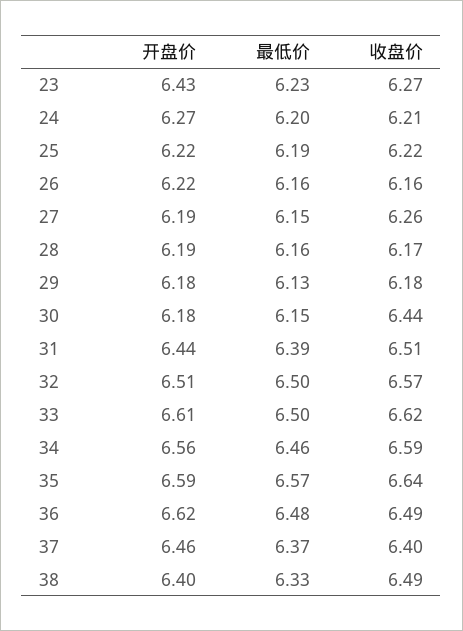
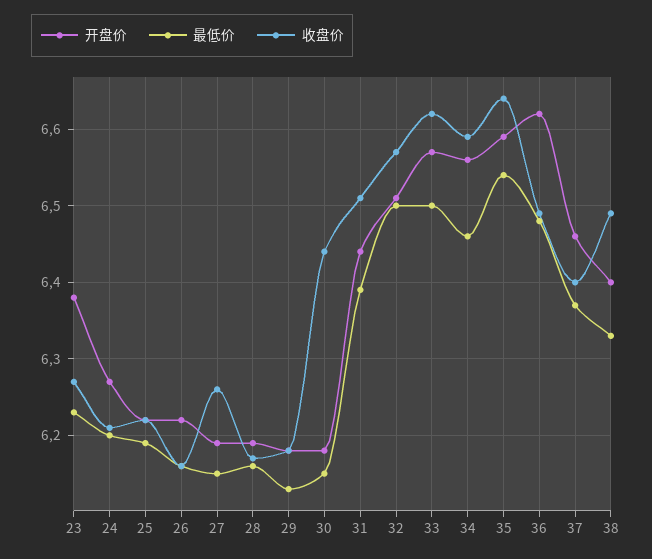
  {
    "开盘价": {
-     "23": 6.43,
+     "23": 6.38,
      "24": 6.27,
      "25": 6.22,
      "26": 6.22,
      "27": 6.19,
      "28": 6.19,
      "29": 6.18,
      "30": 6.18,
      "31": 6.44,
      "32": 6.51,
-     "33": 6.61,
+     "33": 6.57,
      "34": 6.56,
      "35": 6.59,
      "36": 6.62,
      "37": 6.46,
      "38": 6.4
    },
    "最低价": {
      "23": 6.23,
      "24": 6.2,
      "25": 6.19,
      "26": 6.16,
      "27": 6.15,
      "28": 6.16,
      "29": 6.13,
      "30": 6.15,
      "31": 6.39,
      "32": 6.5,
      "33": 6.5,
      "34": 6.46,
-     "35": 6.57,
+     "35": 6.54,
      "36": 6.48,
      "37": 6.37,
      "38": 6.33
    },
    "收盘价": {
      "23": 6.27,
      "24": 6.21,
      "25": 6.22,
      "26": 6.16,
      "27": 6.26,
      "28": 6.17,
      "29": 6.18,
      "30": 6.44,
      "31": 6.51,
      "32": 6.57,
      "33": 6.62,
      "34": 6.59,
      "35": 6.64,
      "36": 6.49,
      "37": 6.4,
      "38": 6.49
    }
  }

